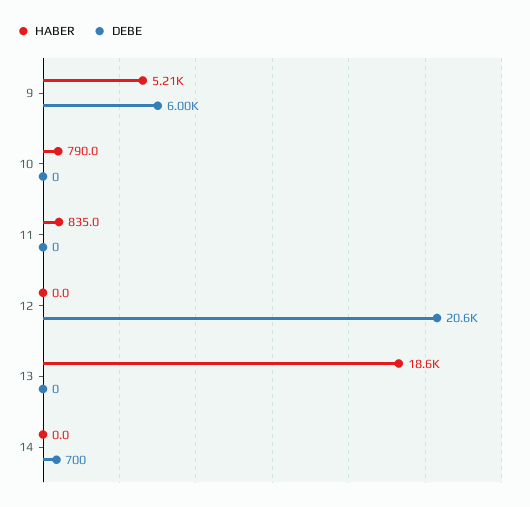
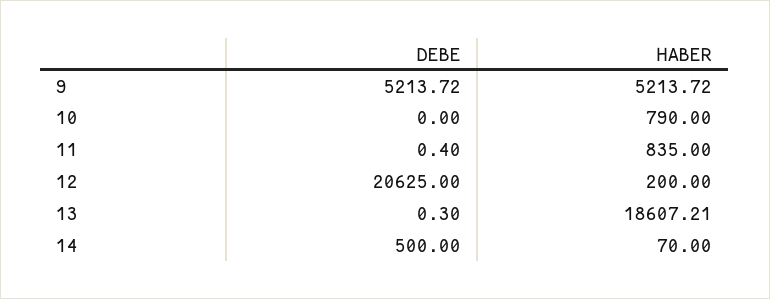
  {
    "HABER": {
      "9": 5213.72,
      "10": 790,
      "11": 835,
-     "12": 0,
+     "12": 200,
      "13": 18607.21,
-     "14": 0
+     "14": 70
    },
    "DEBE": {
-     "9": 6000,
+     "9": 5213.72,
      "10": 0,
      "11": 0.4,
      "12": 20625,
      "13": 0.3,
-     "14": 700
+     "14": 500
    }
  }

